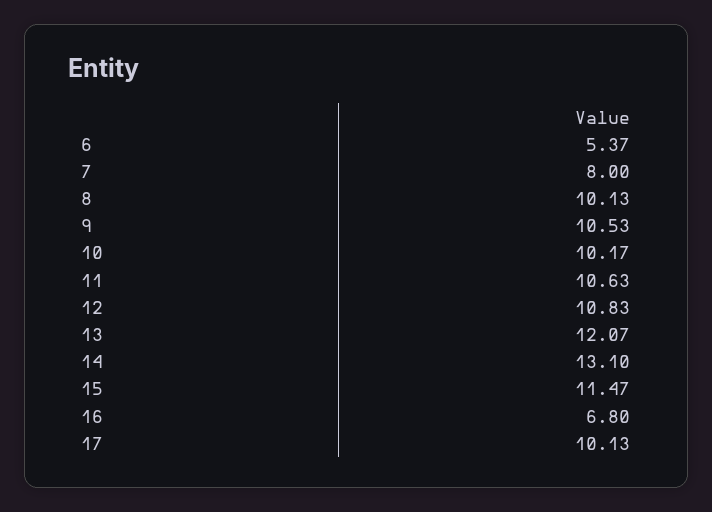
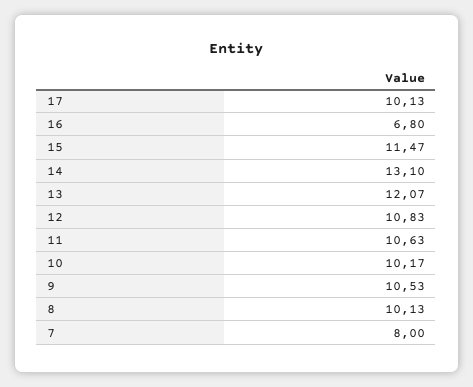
  {
-   "6": 5.37,
    "7": 8,
    "8": 10.13,
    "9": 10.53,
    "10": 10.17,
    "11": 10.63,
    "12": 10.83,
    "13": 12.07,
    "14": 13.1,
    "15": 11.47,
    "16": 6.8,
    "17": 10.13
  }

